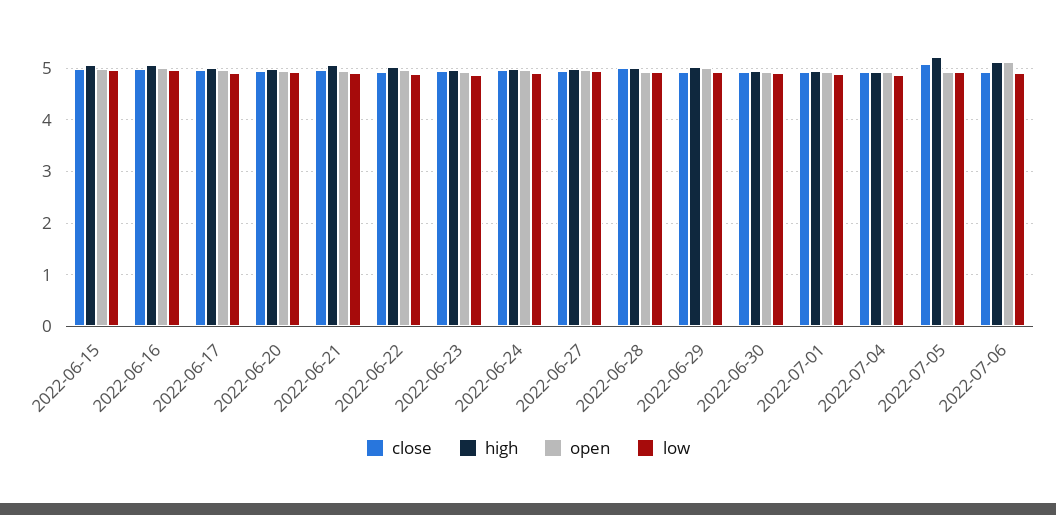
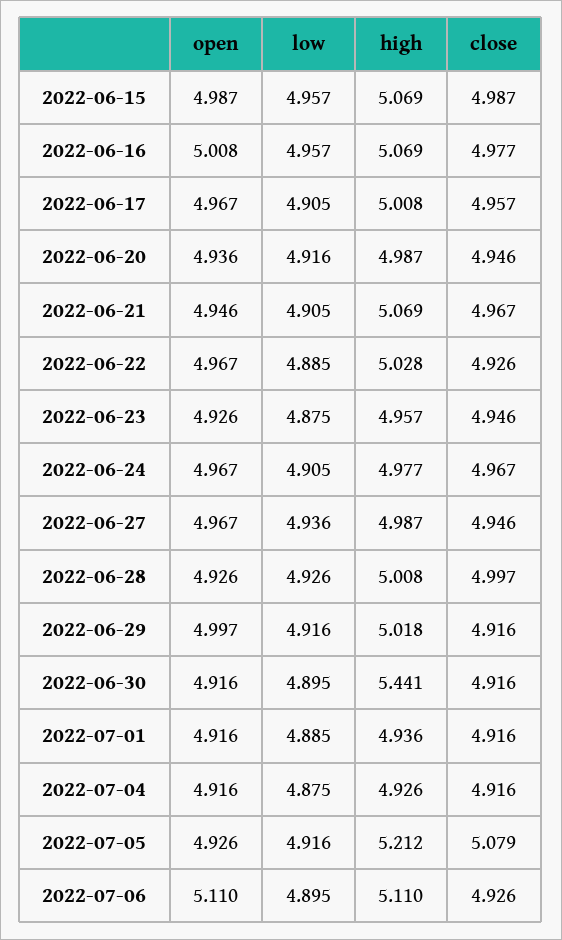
  {
    "close": {
      "2022-06-15": 4.987,
      "2022-06-16": 4.977,
      "2022-06-17": 4.957,
      "2022-06-20": 4.946,
      "2022-06-21": 4.967,
      "2022-06-22": 4.926,
      "2022-06-23": 4.946,
      "2022-06-24": 4.967,
      "2022-06-27": 4.946,
      "2022-06-28": 4.997,
      "2022-06-29": 4.916,
      "2022-06-30": 4.916,
      "2022-07-01": 4.916,
      "2022-07-04": 4.916,
      "2022-07-05": 5.079,
      "2022-07-06": 4.926
    },
    "high": {
      "2022-06-15": 5.069,
      "2022-06-16": 5.069,
      "2022-06-17": 5.008,
      "2022-06-20": 4.987,
      "2022-06-21": 5.069,
      "2022-06-22": 5.028,
      "2022-06-23": 4.957,
      "2022-06-24": 4.977,
      "2022-06-27": 4.987,
      "2022-06-28": 5.008,
      "2022-06-29": 5.018,
-     "2022-06-30": 5,
+     "2022-06-30": 5.441,
      "2022-07-01": 4.936,
      "2022-07-04": 4.926,
      "2022-07-05": 5.212,
      "2022-07-06": 5.11
    },
    "open": {
      "2022-06-15": 4.987,
      "2022-06-16": 5.008,
      "2022-06-17": 4.967,
      "2022-06-20": 4.936,
      "2022-06-21": 4.946,
      "2022-06-22": 4.967,
      "2022-06-23": 4.926,
      "2022-06-24": 4.967,
      "2022-06-27": 4.967,
      "2022-06-28": 4.926,
      "2022-06-29": 4.997,
      "2022-06-30": 4.916,
      "2022-07-01": 4.916,
      "2022-07-04": 4.916,
      "2022-07-05": 4.926,
      "2022-07-06": 5.11
    },
    "low": {
      "2022-06-15": 4.957,
      "2022-06-16": 4.957,
      "2022-06-17": 4.905,
      "2022-06-20": 4.916,
      "2022-06-21": 4.905,
      "2022-06-22": 4.885,
      "2022-06-23": 4.875,
      "2022-06-24": 4.905,
      "2022-06-27": 4.936,
      "2022-06-28": 4.926,
      "2022-06-29": 4.916,
      "2022-06-30": 4.895,
      "2022-07-01": 4.885,
      "2022-07-04": 4.875,
      "2022-07-05": 4.916,
      "2022-07-06": 4.895
    }
  }

